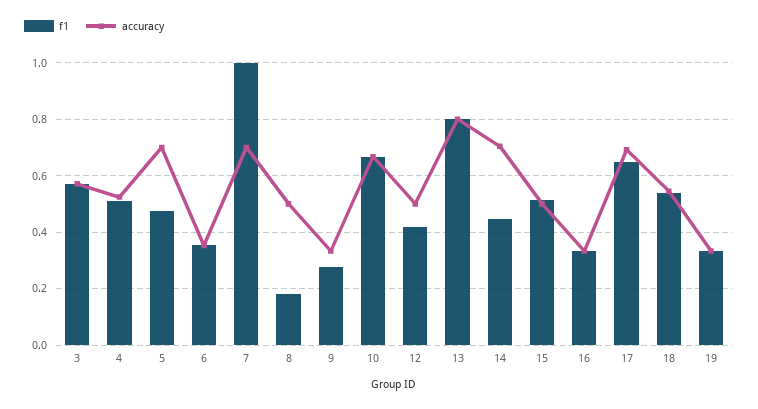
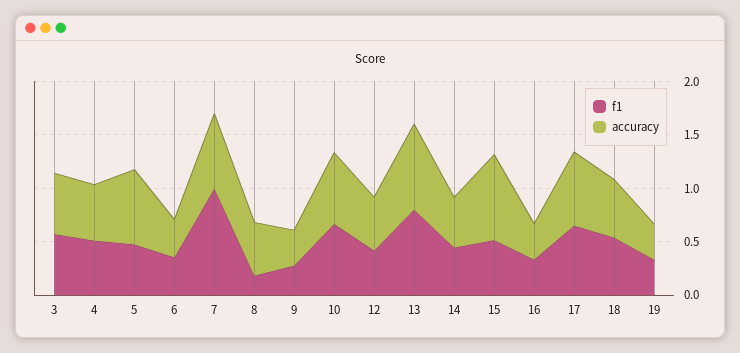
  {
    "f1": {
      "3": 0.575,
      "4": 0.5,
      "5": 0.475,
      "6": 0.35,
      "7": 1,
      "8": 0.175,
      "9": 0.275,
      "10": 0.675,
      "12": 0.425,
      "13": 0.8,
      "14": 0.45,
      "15": 0.525,
      "16": 0.325,
      "17": 0.65,
      "18": 0.55,
      "19": 0.325
    },
    "accuracy": {
      "3": 0.575,
      "4": 0.525,
      "5": 0.7,
      "6": 0.35,
      "7": 0.7,
      "8": 0.5,
      "9": 0.325,
      "10": 0.675,
      "12": 0.5,
      "13": 0.8,
-     "14": 0.7,
+     "14": 0.5,
-     "15": 0.5,
+     "15": 0.8,
      "16": 0.325,
      "17": 0.7,
      "18": 0.55,
      "19": 0.325
    }
  }

